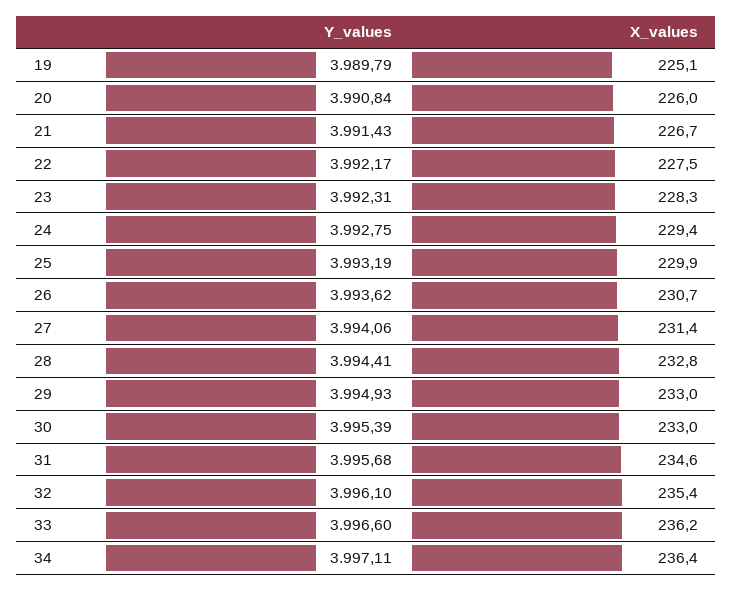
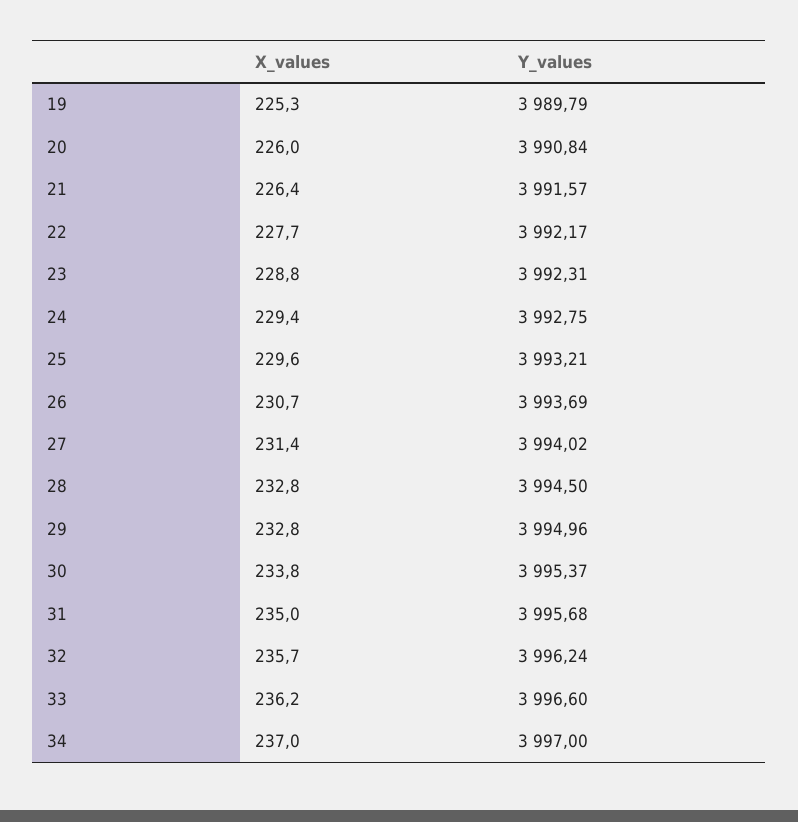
  {
    "Y_values": {
      "19": 3989.79,
      "20": 3990.84,
-     "21": 3991.43,
+     "21": 3991.57,
      "22": 3992.17,
      "23": 3992.31,
      "24": 3992.75,
-     "25": 3993.19,
+     "25": 3993.21,
-     "26": 3993.62,
+     "26": 3993.69,
-     "27": 3994.06,
+     "27": 3994.02,
-     "28": 3994.41,
+     "28": 3994.5,
-     "29": 3994.93,
+     "29": 3994.96,
-     "30": 3995.39,
+     "30": 3995.37,
      "31": 3995.68,
-     "32": 3996.1,
+     "32": 3996.24,
      "33": 3996.6,
-     "34": 3997.11
+     "34": 3997
    },
    "X_values": {
-     "19": 225.1,
+     "19": 225.3,
      "20": 226,
-     "21": 226.7,
+     "21": 226.4,
-     "22": 227.5,
+     "22": 227.7,
-     "23": 228.3,
+     "23": 228.8,
      "24": 229.4,
-     "25": 229.9,
+     "25": 229.6,
      "26": 230.7,
      "27": 231.4,
      "28": 232.8,
-     "29": 233,
+     "29": 232.8,
-     "30": 233,
+     "30": 233.8,
-     "31": 234.6,
+     "31": 235,
-     "32": 235.4,
+     "32": 235.7,
      "33": 236.2,
-     "34": 236.4
+     "34": 237
    }
  }

